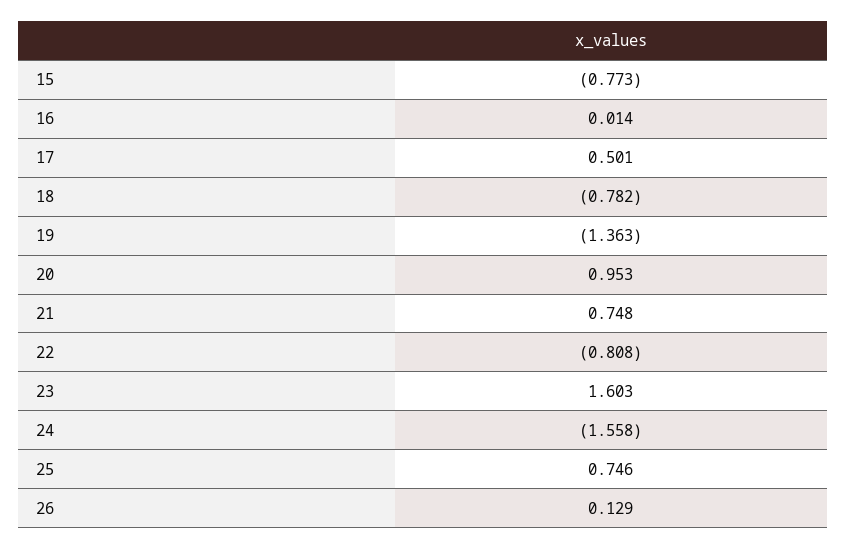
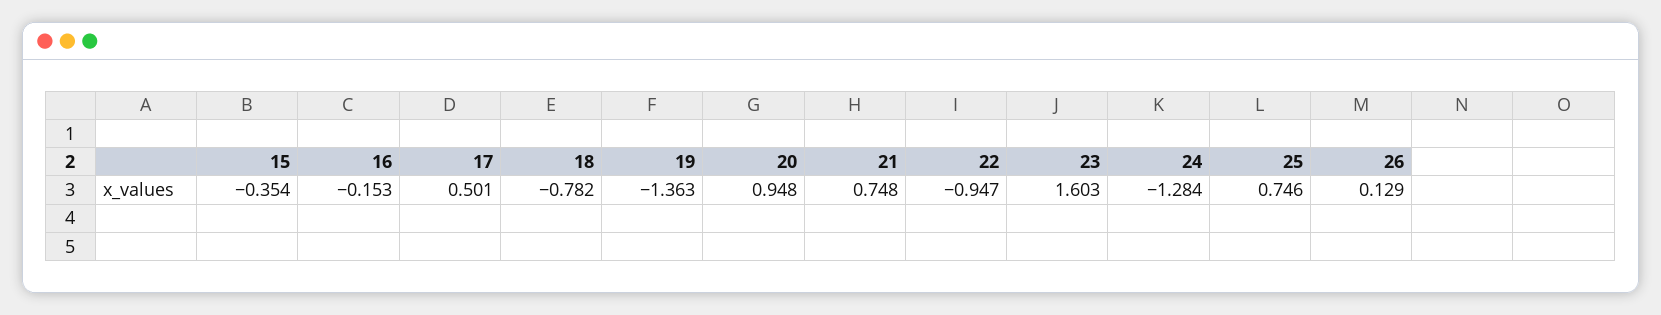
  {
-   "15": -0.773,
+   "15": -0.354,
-   "16": 0.014,
+   "16": -0.153,
    "17": 0.501,
    "18": -0.782,
    "19": -1.363,
-   "20": 0.953,
+   "20": 0.948,
    "21": 0.748,
-   "22": -0.808,
+   "22": -0.947,
    "23": 1.603,
-   "24": -1.558,
+   "24": -1.284,
    "25": 0.746,
    "26": 0.129
  }

